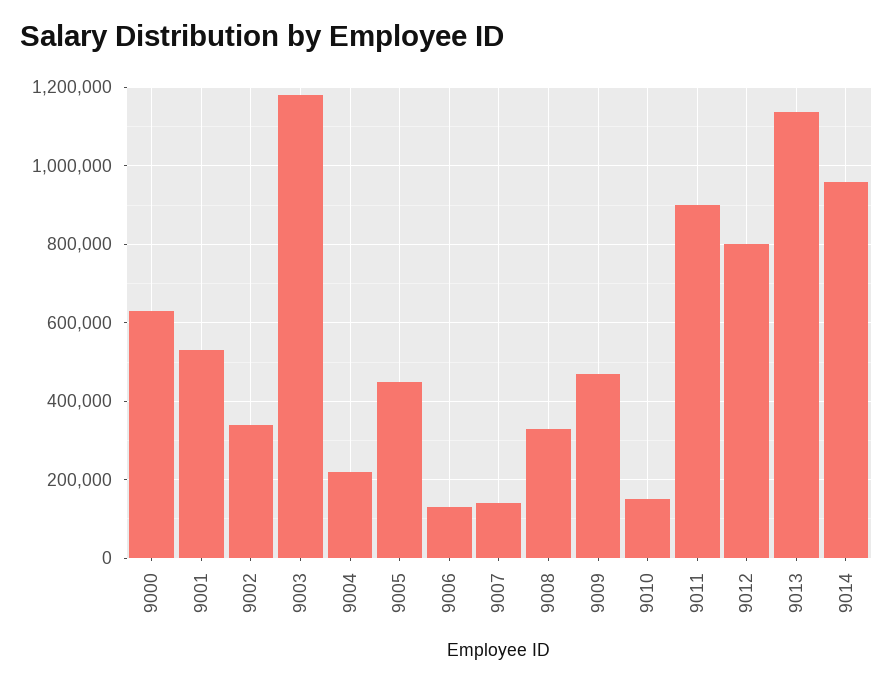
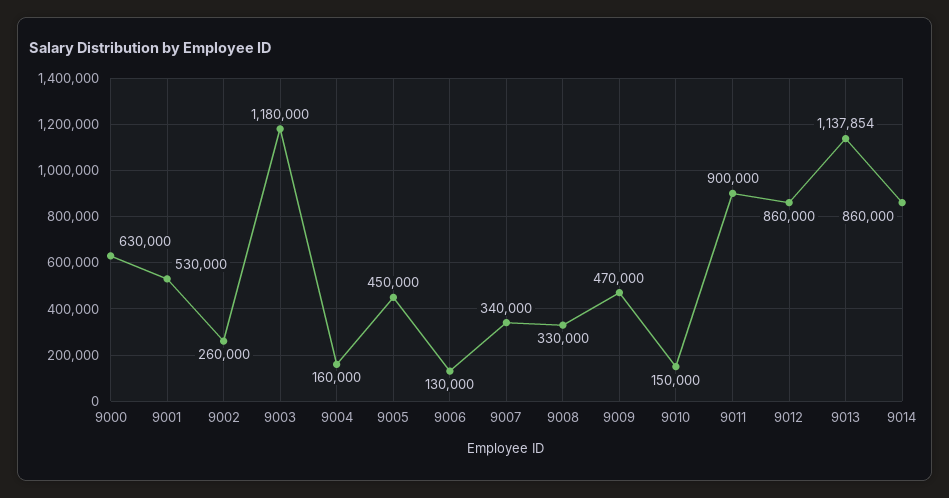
  {
    "9000": 630000,
    "9001": 530000,
-   "9002": 340000,
+   "9002": 260000,
    "9003": 1180000,
-   "9004": 220000,
+   "9004": 160000,
    "9005": 450000,
    "9006": 130000,
-   "9007": 140000,
+   "9007": 340000,
    "9008": 330000,
    "9009": 470000,
    "9010": 150000,
    "9011": 900000,
-   "9012": 800000,
+   "9012": 860000,
    "9013": 1137854,
-   "9014": 960000
+   "9014": 860000
  }

